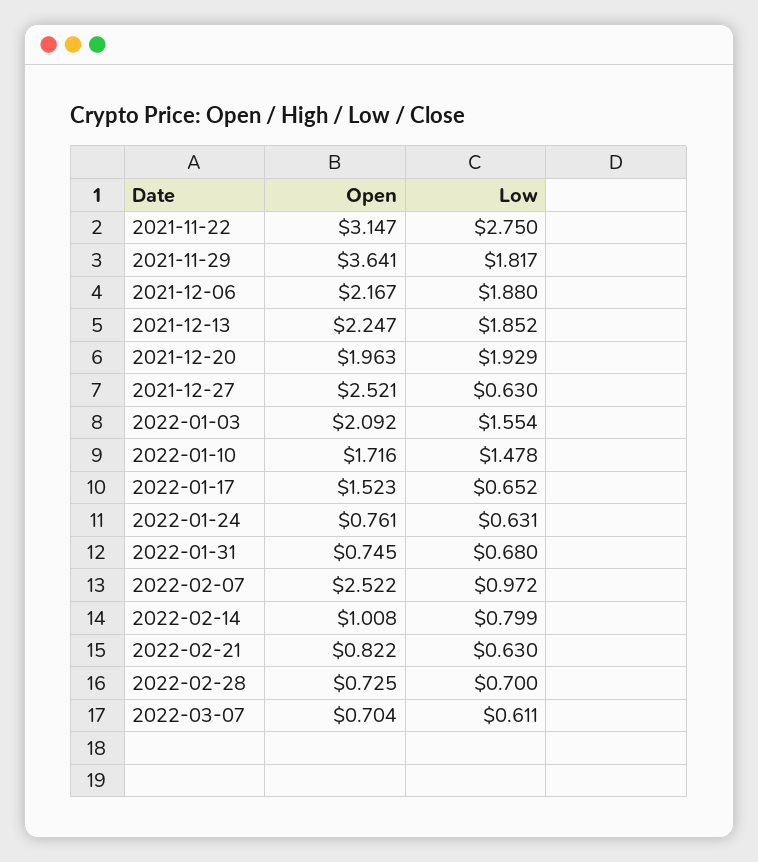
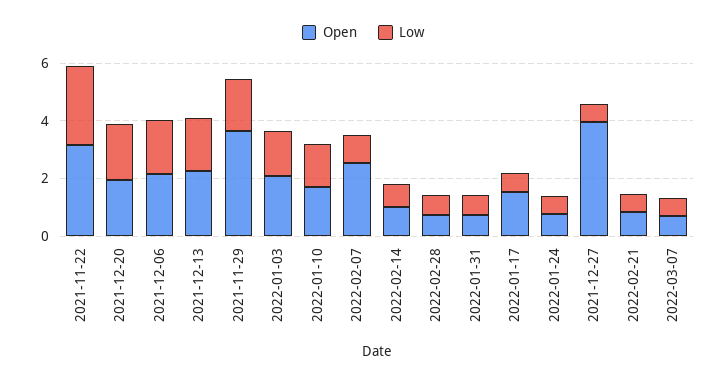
  {
    "Open": {
      "2021-11-22": 3.147,
      "2021-11-29": 3.641,
      "2021-12-06": 2.167,
      "2021-12-13": 2.247,
      "2021-12-20": 1.963,
-     "2021-12-27": 2.521,
+     "2021-12-27": 4,
      "2022-01-03": 2.092,
      "2022-01-10": 1.716,
      "2022-01-17": 1.523,
      "2022-01-24": 0.761,
      "2022-01-31": 0.745,
      "2022-02-07": 2.522,
      "2022-02-14": 1.008,
      "2022-02-21": 0.822,
      "2022-02-28": 0.725,
      "2022-03-07": 0.704
    },
    "Low": {
      "2021-11-22": 2.75,
      "2021-11-29": 1.817,
      "2021-12-06": 1.88,
      "2021-12-13": 1.852,
      "2021-12-20": 1.929,
      "2021-12-27": 0.63,
      "2022-01-03": 1.554,
      "2022-01-10": 1.478,
      "2022-01-17": 0.652,
      "2022-01-24": 0.631,
      "2022-01-31": 0.68,
      "2022-02-07": 0.972,
      "2022-02-14": 0.799,
      "2022-02-21": 0.63,
      "2022-02-28": 0.7,
      "2022-03-07": 0.611
    }
  }

